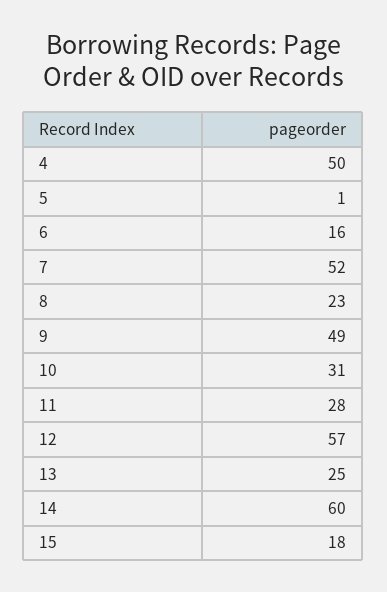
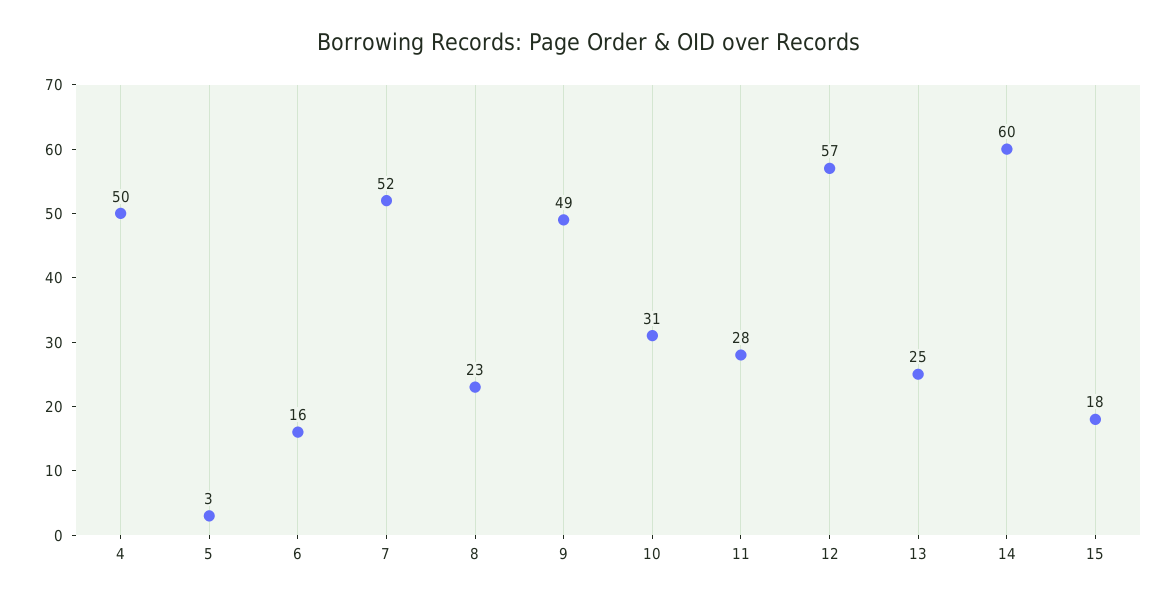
  {
    "4": 50,
-   "5": 1,
+   "5": 3,
    "6": 16,
    "7": 52,
    "8": 23,
    "9": 49,
    "10": 31,
    "11": 28,
    "12": 57,
    "13": 25,
    "14": 60,
    "15": 18
  }

